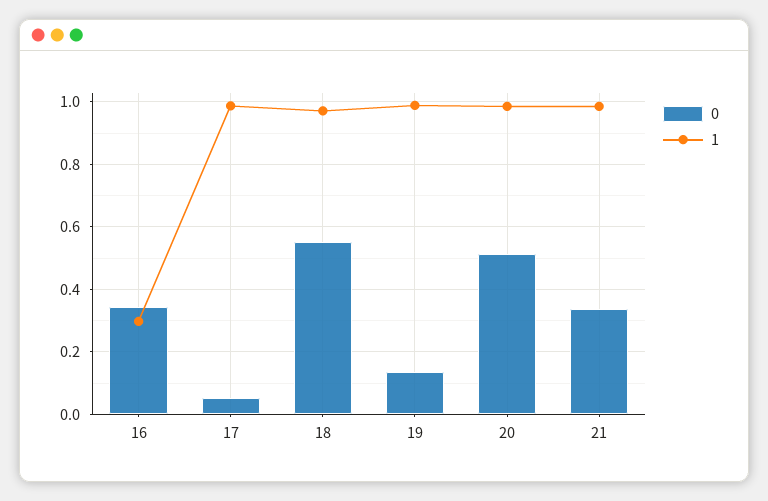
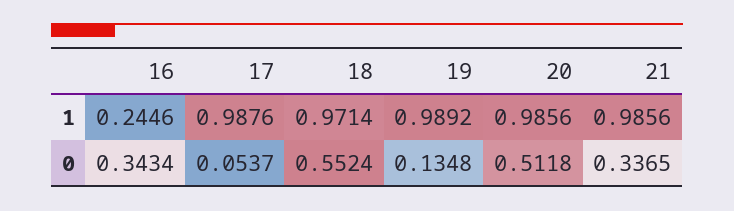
  {
    "0": {
      "16": 0.3434,
      "17": 0.0537,
      "18": 0.5524,
      "19": 0.1348,
      "20": 0.5118,
      "21": 0.3365
    },
    "1": {
-     "16": 0.3,
+     "16": 0.2446,
      "17": 0.9876,
      "18": 0.9714,
      "19": 0.9892,
      "20": 0.9856,
      "21": 0.9856
    }
  }

